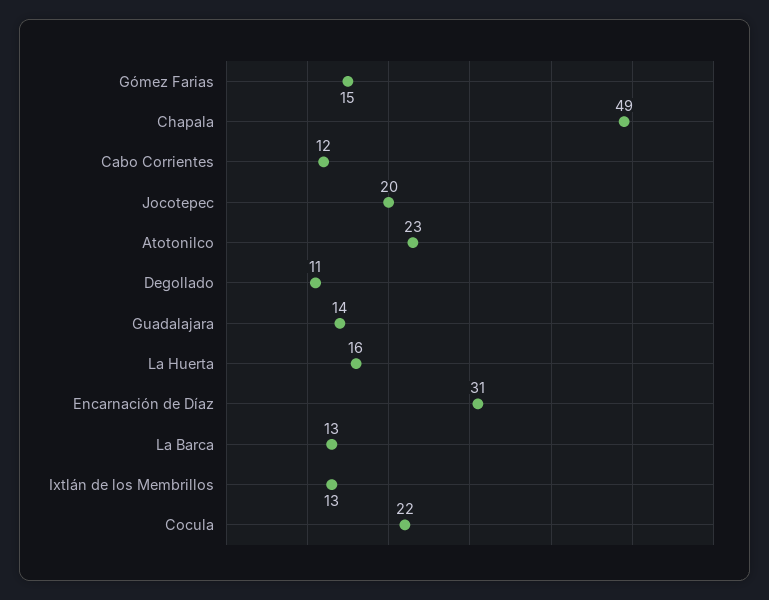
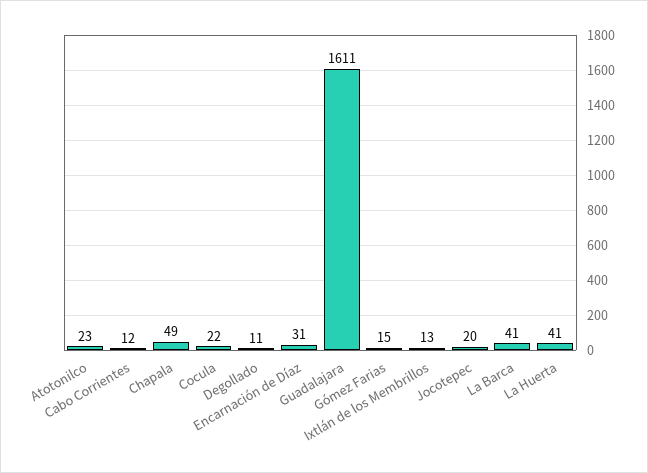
  {
    "Gómez Farias": 15,
    "Chapala": 49,
    "Cabo Corrientes": 12,
    "Jocotepec": 20,
    "Atotonilco": 23,
    "Degollado": 11,
-   "Guadalajara": 14,
+   "Guadalajara": 1611,
-   "La Huerta": 16,
+   "La Huerta": 41,
    "Encarnación de Díaz": 31,
-   "La Barca": 13,
+   "La Barca": 41,
    "Ixtlán de los Membrillos": 13,
    "Cocula": 22
  }

